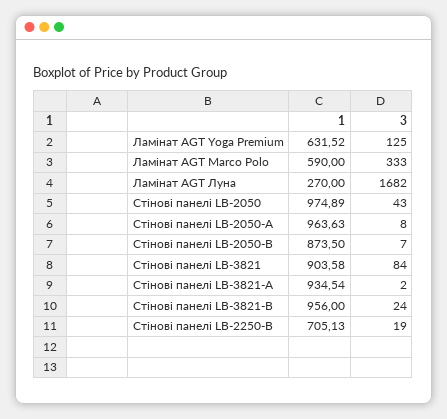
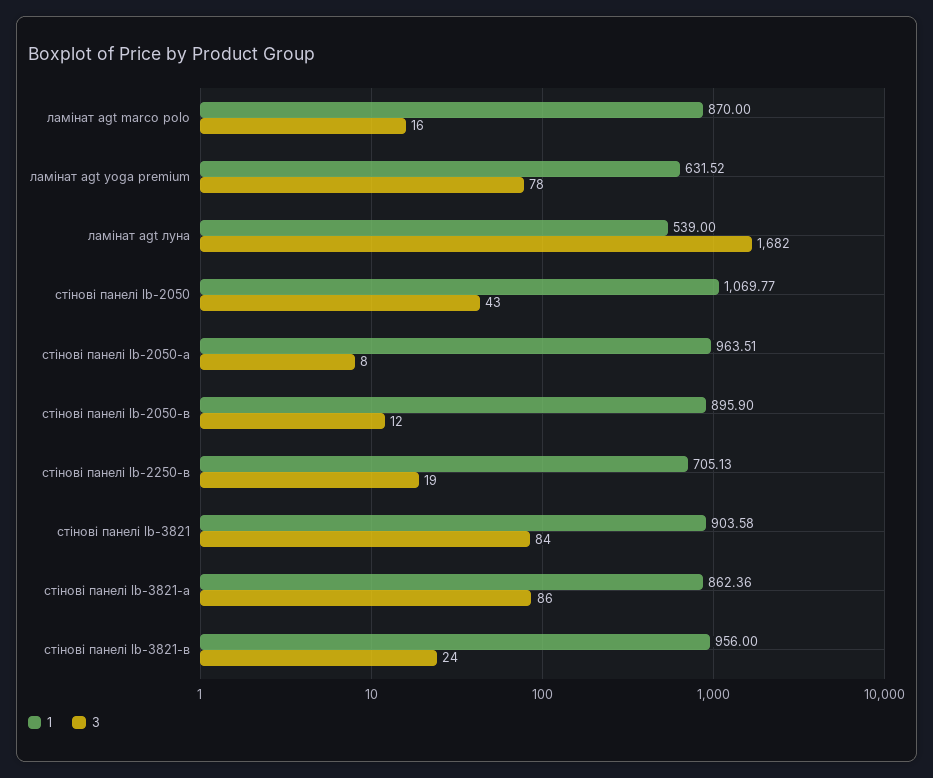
  {
    "1": {
      "Ламінат AGT Yoga Premium": 631.52,
-     "Ламінат AGT Marco Polo": 590,
+     "Ламінат AGT Marco Polo": 870,
-     "Ламінат AGT Луна": 270,
+     "Ламінат AGT Луна": 539,
-     "Стінові панелі LB-2050": 974.89,
+     "Стінові панелі LB-2050": 1069.77,
-     "Стінові панелі LB-2050-А": 963.63,
+     "Стінові панелі LB-2050-А": 963.51,
-     "Стінові панелі LB-2050-В": 873.5,
+     "Стінові панелі LB-2050-В": 895.9,
      "Стінові панелі LB-3821": 903.58,
-     "Стінові панелі LB-3821-А": 934.54,
+     "Стінові панелі LB-3821-А": 862.36,
      "Стінові панелі LB-3821-В": 956,
      "Стінові панелі LB-2250-В": 705.13
    },
    "3": {
-     "Ламінат AGT Yoga Premium": 125,
+     "Ламінат AGT Yoga Premium": 78,
-     "Ламінат AGT Marco Polo": 333,
+     "Ламінат AGT Marco Polo": 16,
      "Ламінат AGT Луна": 1682,
      "Стінові панелі LB-2050": 43,
      "Стінові панелі LB-2050-А": 8,
-     "Стінові панелі LB-2050-В": 7,
+     "Стінові панелі LB-2050-В": 12,
      "Стінові панелі LB-3821": 84,
-     "Стінові панелі LB-3821-А": 2,
+     "Стінові панелі LB-3821-А": 86,
      "Стінові панелі LB-3821-В": 24,
      "Стінові панелі LB-2250-В": 19
    }
  }

